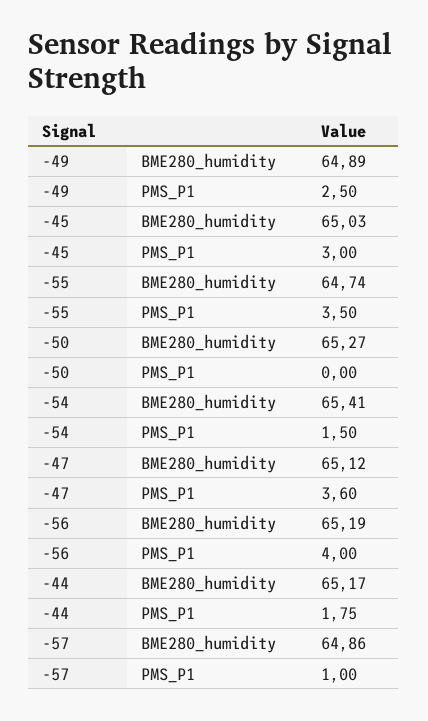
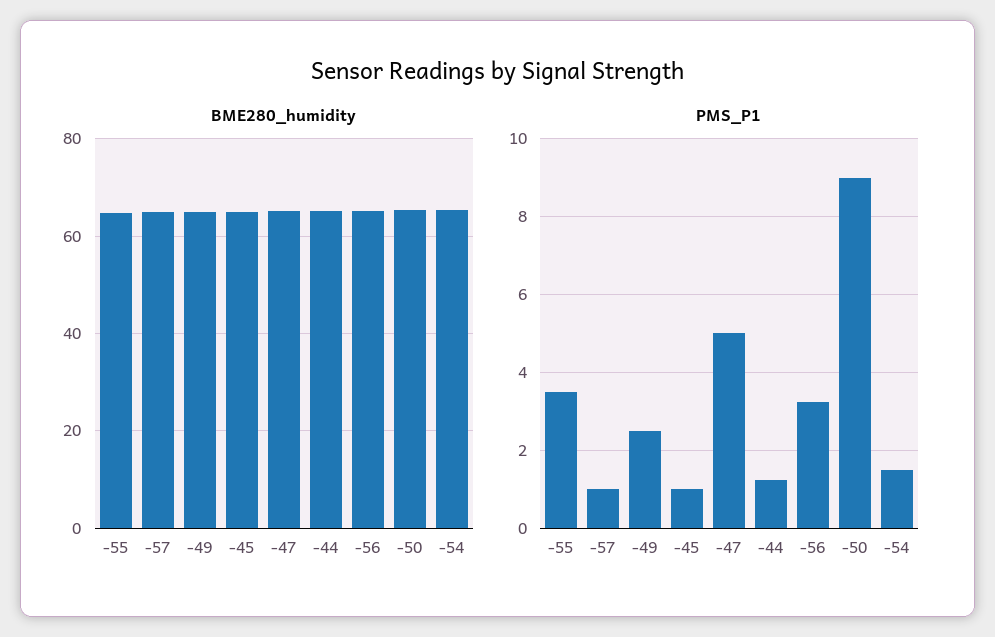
  {
    "BME280_humidity": {
      "-49": 64.89,
      "-45": 65.03,
      "-55": 64.74,
      "-50": 65.27,
      "-54": 65.41,
      "-47": 65.12,
      "-56": 65.19,
      "-44": 65.17,
      "-57": 64.86
    },
    "PMS_P1": {
      "-49": 2.5,
-     "-45": 3,
+     "-45": 1,
      "-55": 3.5,
-     "-50": 0,
+     "-50": 9,
      "-54": 1.5,
-     "-47": 3.6,
+     "-47": 5,
-     "-56": 4,
+     "-56": 3.2,
-     "-44": 1.75,
+     "-44": 1.2,
      "-57": 1
    }
  }

